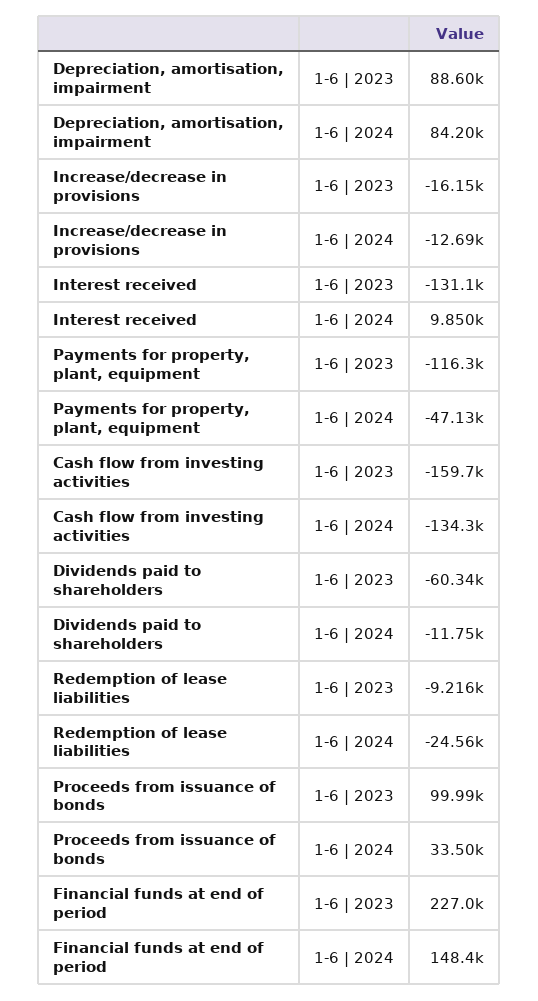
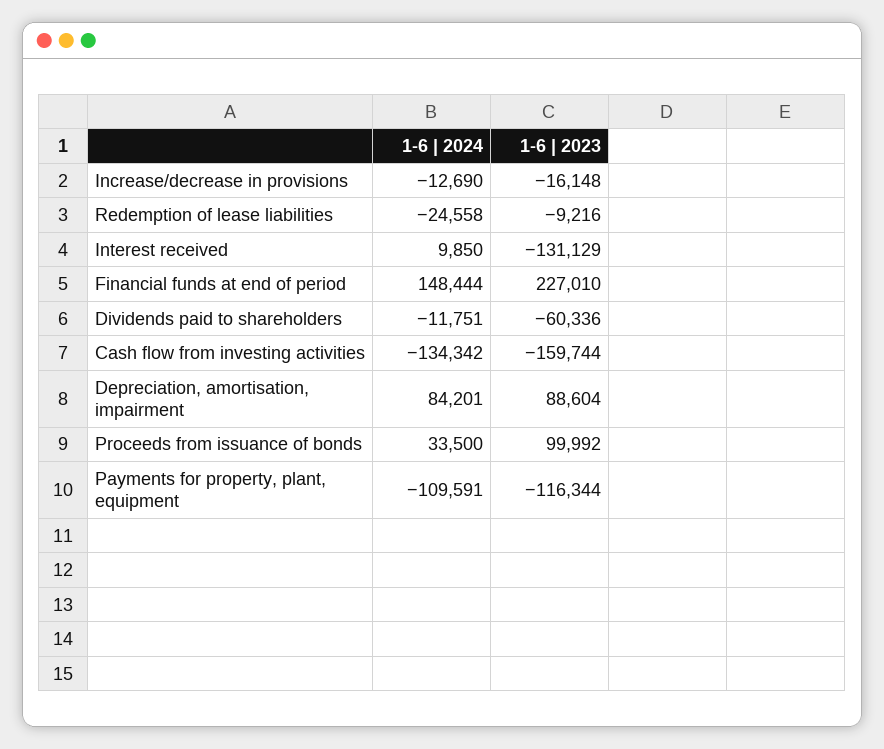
  {
    "Depreciation, amortisation, impairment": {
      "1-6 | 2023": 88604,
      "1-6 | 2024": 84201
    },
    "Increase/decrease in provisions": {
      "1-6 | 2023": -16148,
      "1-6 | 2024": -12690
    },
    "Interest received": {
      "1-6 | 2023": -131129,
      "1-6 | 2024": 9850
    },
    "Payments for property, plant, equipment": {
      "1-6 | 2023": -116344,
-     "1-6 | 2024": -47130
+     "1-6 | 2024": -109591
    },
    "Cash flow from investing activities": {
      "1-6 | 2023": -159744,
      "1-6 | 2024": -134342
    },
    "Dividends paid to shareholders": {
      "1-6 | 2023": -60336,
      "1-6 | 2024": -11751
    },
    "Redemption of lease liabilities": {
      "1-6 | 2023": -9216,
      "1-6 | 2024": -24558
    },
    "Proceeds from issuance of bonds": {
      "1-6 | 2023": 99992,
      "1-6 | 2024": 33500
    },
    "Financial funds at end of period": {
      "1-6 | 2023": 227010,
      "1-6 | 2024": 148444
    }
  }

